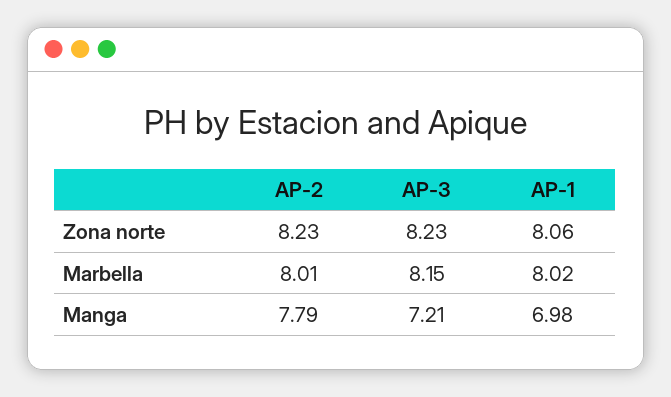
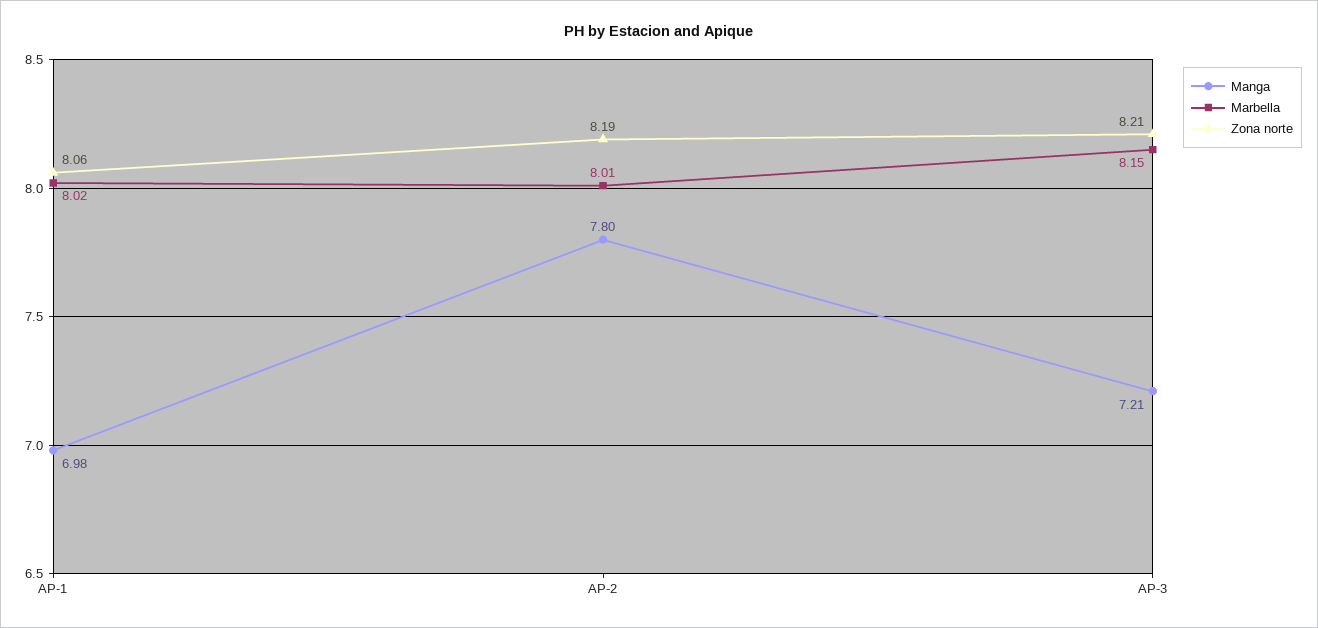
  {
    "Zona norte": {
-     "AP-2": 8.23,
+     "AP-2": 8.19,
-     "AP-3": 8.23,
+     "AP-3": 8.21,
      "AP-1": 8.06
    },
    "Marbella": {
      "AP-2": 8.01,
      "AP-3": 8.15,
      "AP-1": 8.02
    },
    "Manga": {
-     "AP-2": 7.79,
+     "AP-2": 7.8,
      "AP-3": 7.21,
      "AP-1": 6.98
    }
  }

